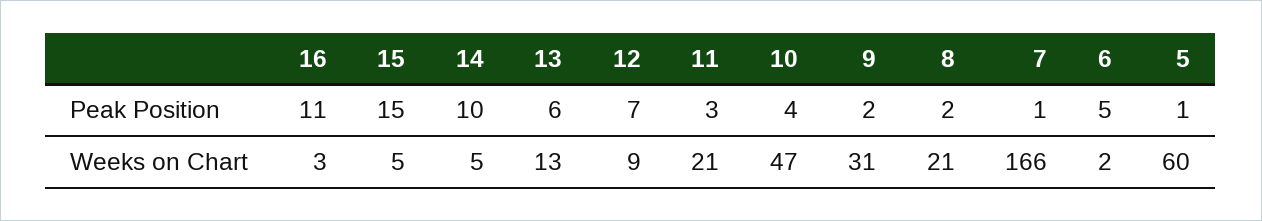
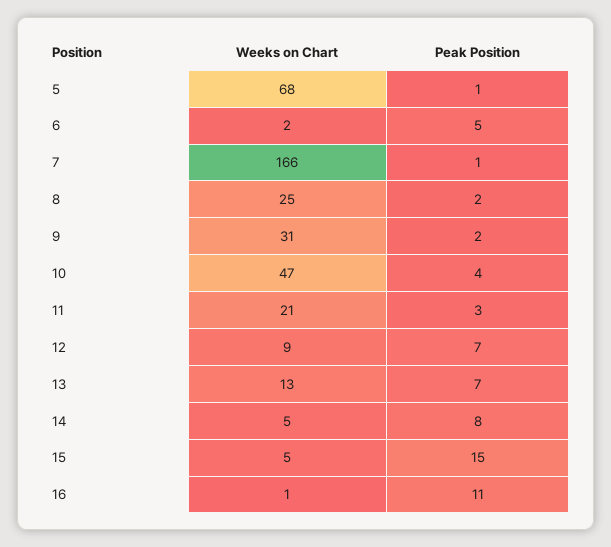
  {
    "16": {
      "Peak Position": 11,
-     "Weeks on Chart": 3
+     "Weeks on Chart": 1
    },
    "15": {
      "Peak Position": 15,
      "Weeks on Chart": 5
    },
    "14": {
-     "Peak Position": 10,
+     "Peak Position": 8,
      "Weeks on Chart": 5
    },
    "13": {
-     "Peak Position": 6,
+     "Peak Position": 7,
      "Weeks on Chart": 13
    },
    "12": {
      "Peak Position": 7,
      "Weeks on Chart": 9
    },
    "11": {
      "Peak Position": 3,
      "Weeks on Chart": 21
    },
    "10": {
      "Peak Position": 4,
      "Weeks on Chart": 47
    },
    "9": {
      "Peak Position": 2,
      "Weeks on Chart": 31
    },
    "8": {
      "Peak Position": 2,
-     "Weeks on Chart": 21
+     "Weeks on Chart": 25
    },
    "7": {
      "Peak Position": 1,
      "Weeks on Chart": 166
    },
    "6": {
      "Peak Position": 5,
      "Weeks on Chart": 2
    },
    "5": {
      "Peak Position": 1,
-     "Weeks on Chart": 60
+     "Weeks on Chart": 68
    }
  }

